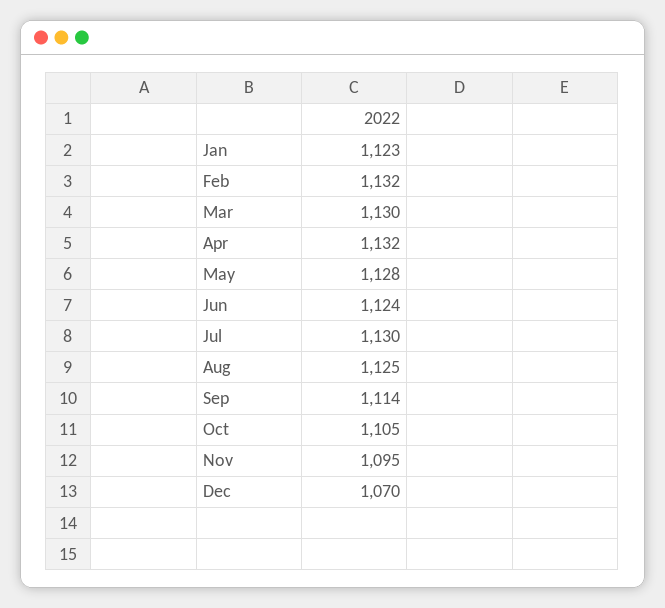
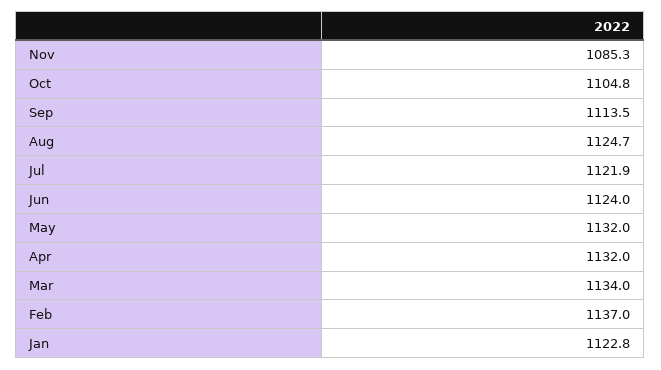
  {
    "Jan": 1122.8,
-   "Feb": 1132,
+   "Feb": 1137,
-   "Mar": 1130,
+   "Mar": 1134,
    "Apr": 1132,
-   "May": 1128,
+   "May": 1132,
    "Jun": 1124,
-   "Jul": 1130,
+   "Jul": 1121.9,
    "Aug": 1124.7,
    "Sep": 1113.5,
    "Oct": 1104.8,
-   "Nov": 1095,
+   "Nov": 1085.3
-   "Dec": 1070
  }

